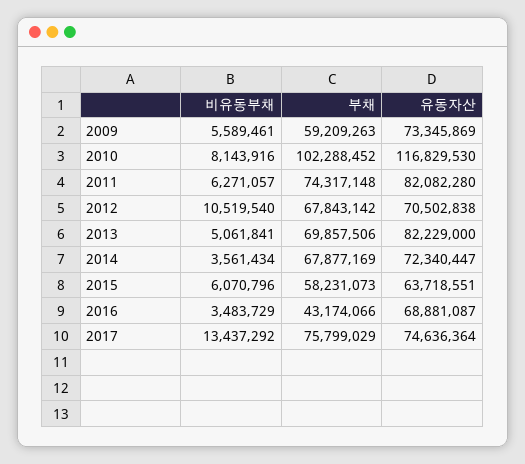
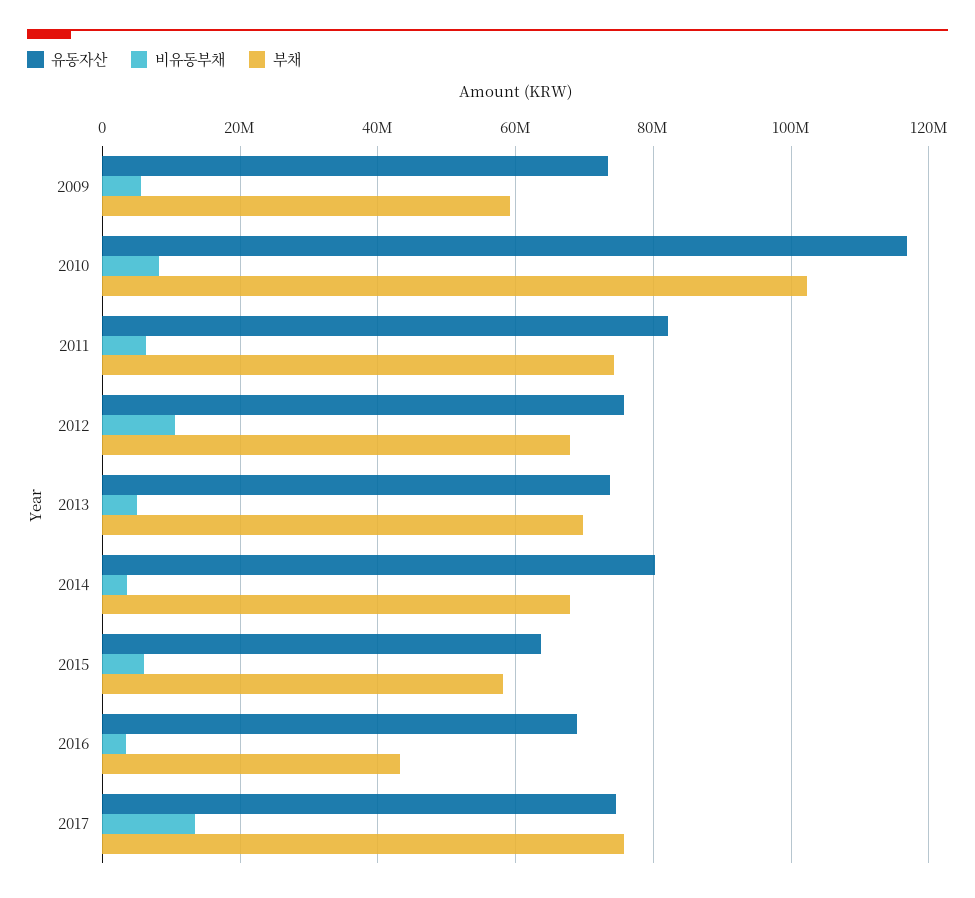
  {
    "비유동부채": {
      "2009": 5589461,
      "2010": 8143916,
      "2011": 6271057,
      "2012": 10519540,
      "2013": 5061841,
      "2014": 3561434,
      "2015": 6070796,
      "2016": 3483729,
      "2017": 13437292
    },
    "부채": {
      "2009": 59209263,
      "2010": 102288452,
      "2011": 74317148,
      "2012": 67843142,
      "2013": 69857506,
      "2014": 67877169,
      "2015": 58231073,
      "2016": 43174066,
      "2017": 75799029
    },
    "유동자산": {
      "2009": 73345869,
      "2010": 116829530,
      "2011": 82082280,
-     "2012": 70502838,
+     "2012": 76000000,
-     "2013": 82229000,
+     "2013": 74000000,
-     "2014": 72340447,
+     "2014": 80000000,
      "2015": 63718551,
      "2016": 68881087,
      "2017": 74636364
    }
  }

